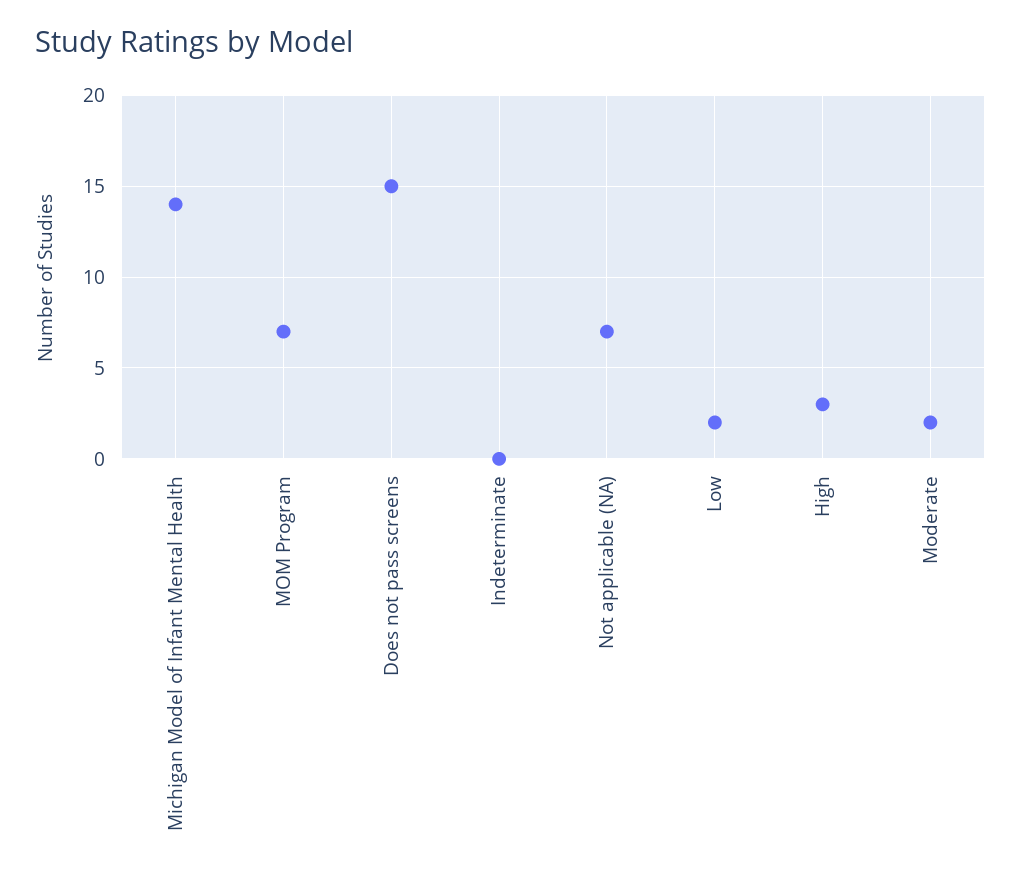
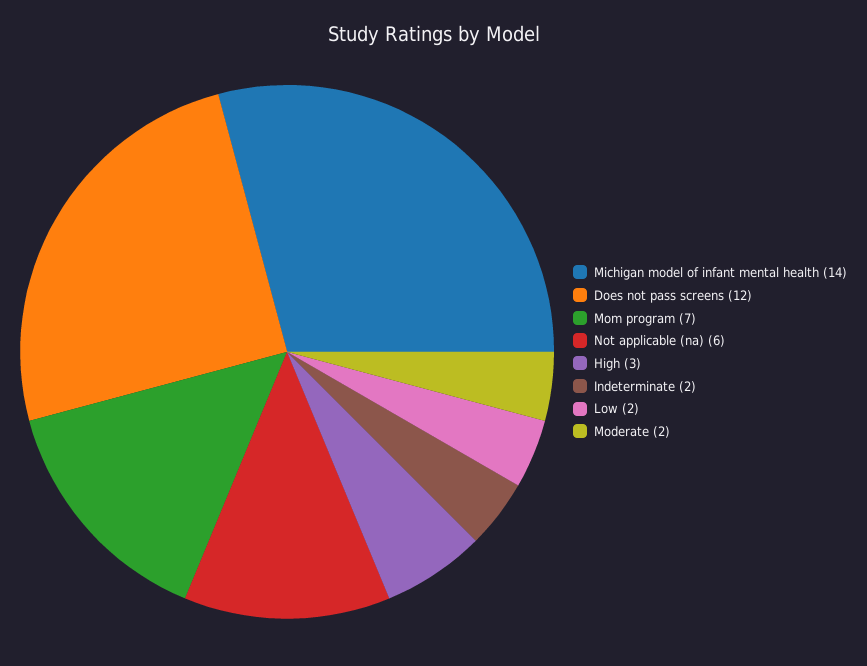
  {
    "Michigan Model of Infant Mental Health": 14,
    "MOM Program": 7,
-   "Does not pass screens": 15,
+   "Does not pass screens": 12,
-   "Indeterminate": 0,
+   "Indeterminate": 2,
-   "Not applicable (NA)": 7,
+   "Not applicable (NA)": 6,
    "Low": 2,
    "High": 3,
    "Moderate": 2
  }

